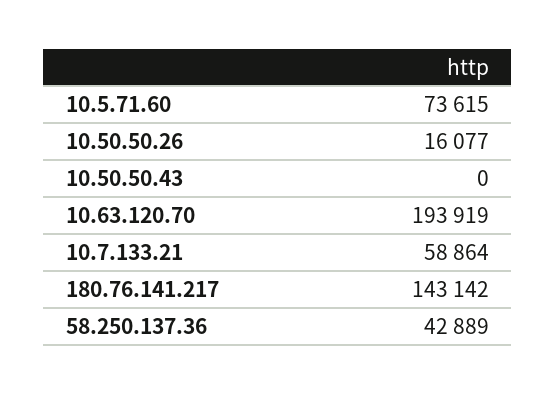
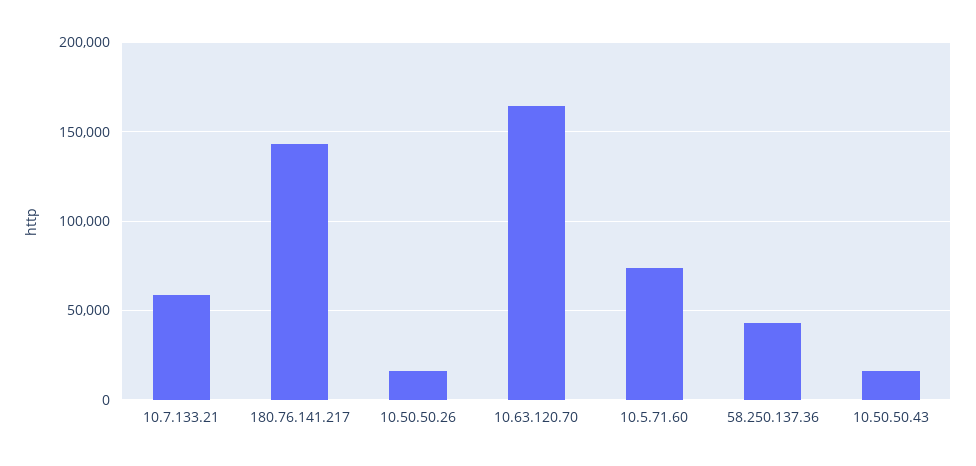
  {
    "10.5.71.60": 73615,
    "10.50.50.26": 16077,
-   "10.50.50.43": 0,
+   "10.50.50.43": 15000,
-   "10.63.120.70": 193919,
+   "10.63.120.70": 165000,
    "10.7.133.21": 58864,
    "180.76.141.217": 143142,
    "58.250.137.36": 42889
  }

